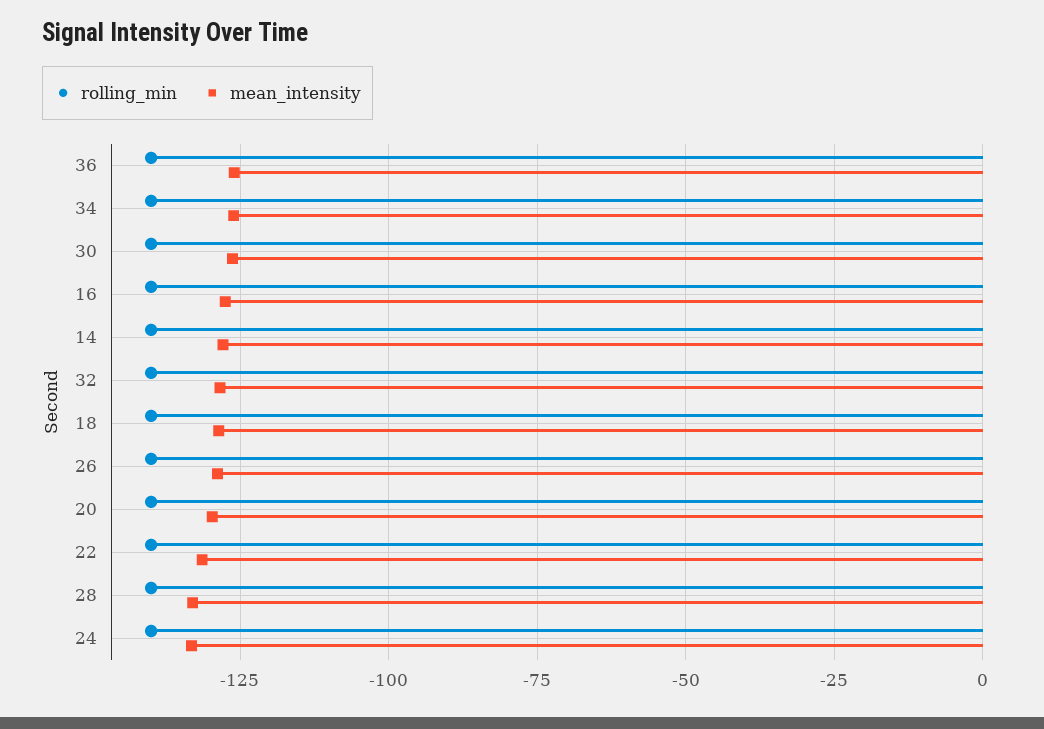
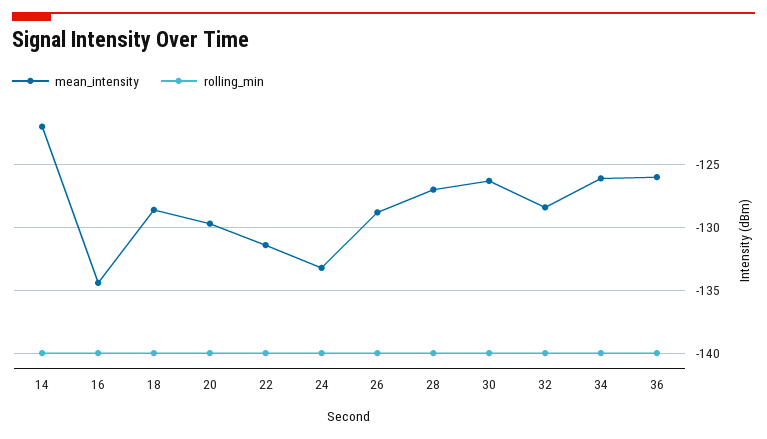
  {
    "rolling_min": {
      "36": -140,
      "34": -140,
      "30": -140,
      "16": -140,
      "14": -140,
      "32": -140,
      "18": -140,
      "26": -140,
      "20": -140,
      "22": -140,
      "28": -140,
      "24": -140
    },
    "mean_intensity": {
      "36": -126,
      "34": -126,
      "30": -126.5,
-     "16": -127.5,
+     "16": -134.5,
-     "14": -127.5,
+     "14": -122,
      "32": -128.5,
      "18": -128.5,
      "26": -129,
      "20": -129.5,
      "22": -131.5,
-     "28": -132.5,
+     "28": -127,
      "24": -133
    }
  }

